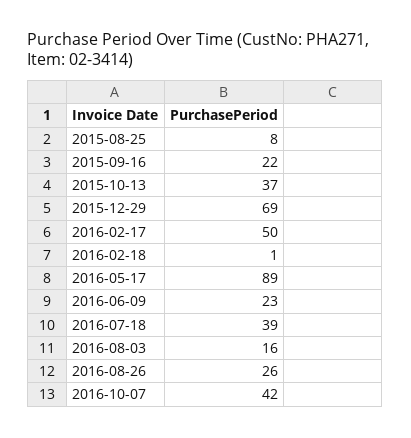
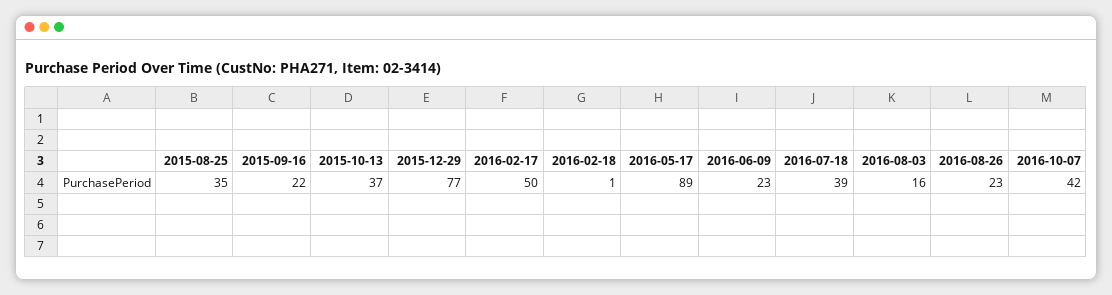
  {
-   "2015-08-25": 8,
+   "2015-08-25": 35,
    "2015-09-16": 22,
    "2015-10-13": 37,
-   "2015-12-29": 69,
+   "2015-12-29": 77,
    "2016-02-17": 50,
    "2016-02-18": 1,
    "2016-05-17": 89,
    "2016-06-09": 23,
    "2016-07-18": 39,
    "2016-08-03": 16,
-   "2016-08-26": 26,
+   "2016-08-26": 23,
    "2016-10-07": 42
  }

